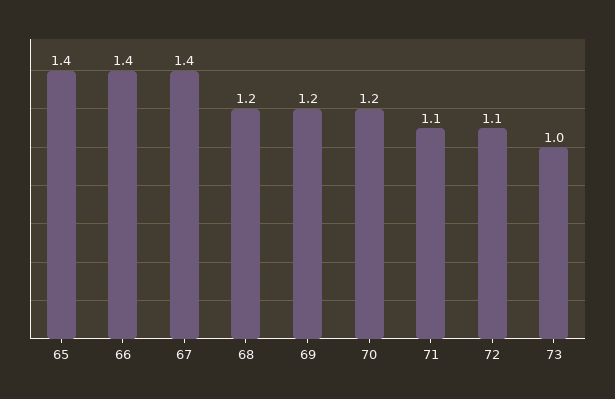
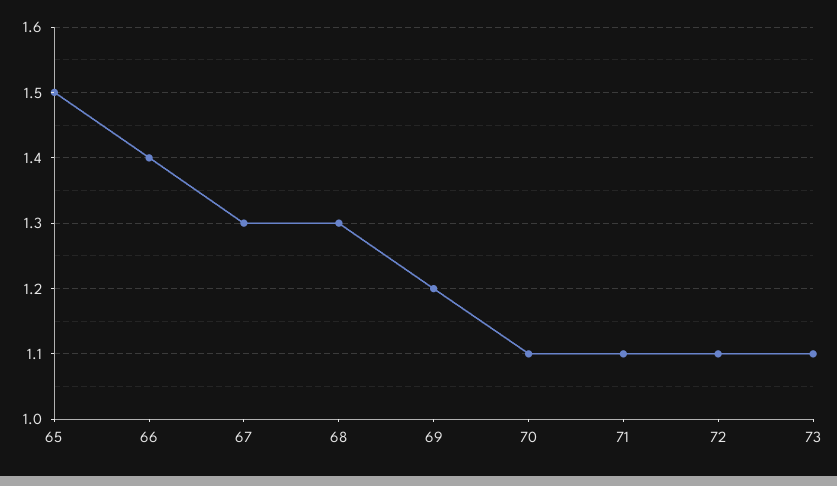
  {
-   "65": 1.4,
+   "65": 1.5,
    "66": 1.4,
-   "67": 1.4,
+   "67": 1.3,
-   "68": 1.2,
+   "68": 1.3,
    "69": 1.2,
-   "70": 1.2,
+   "70": 1.1,
    "71": 1.1,
    "72": 1.1,
-   "73": 1
+   "73": 1.1
  }

